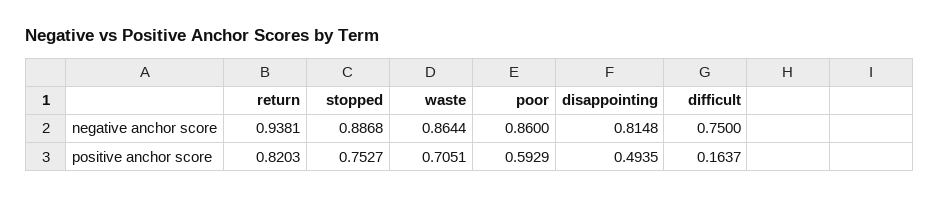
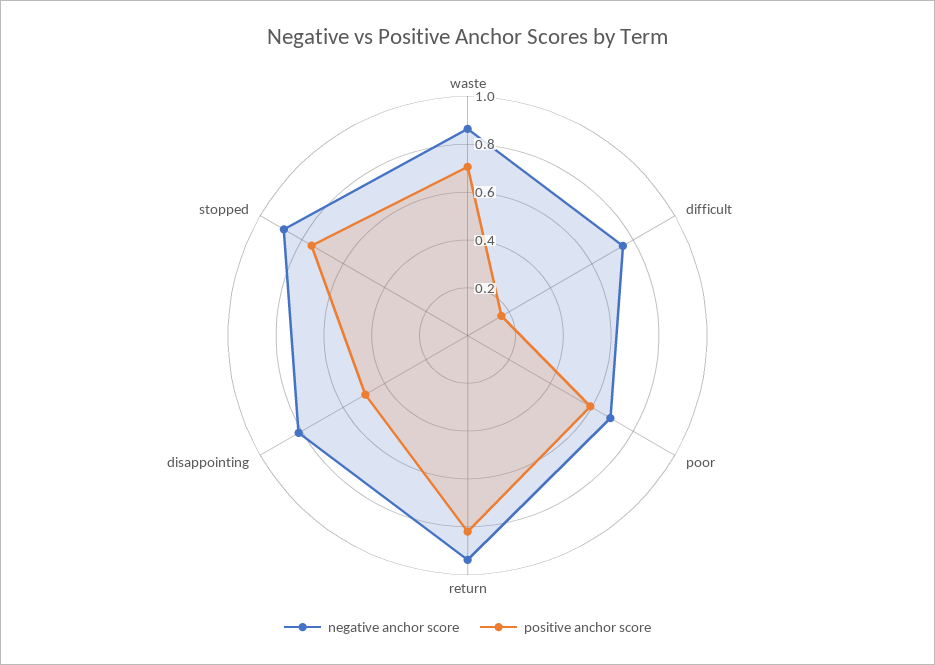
  {
    "negative anchor score": {
      "return": 0.9381,
      "stopped": 0.8868,
      "waste": 0.8644,
-     "poor": 0.86,
+     "poor": 0.7,
      "disappointing": 0.8148,
      "difficult": 0.75
    },
    "positive anchor score": {
      "return": 0.8203,
      "stopped": 0.7527,
      "waste": 0.7051,
      "poor": 0.5929,
      "disappointing": 0.4935,
      "difficult": 0.1637
    }
  }

